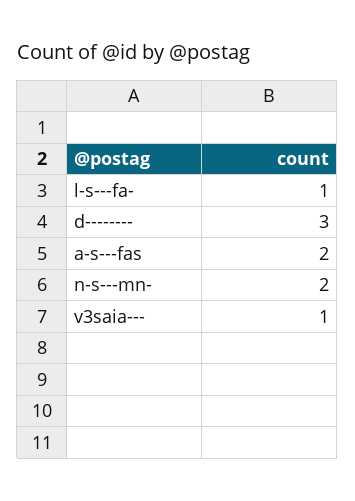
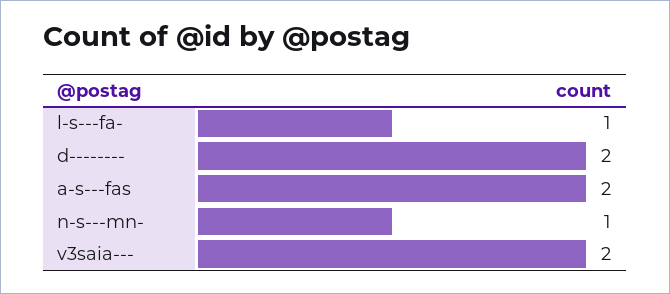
  {
    "l-s---fa-": 1,
-   "d--------": 3,
+   "d--------": 2,
    "a-s---fas": 2,
-   "n-s---mn-": 2,
+   "n-s---mn-": 1,
-   "v3saia---": 1
+   "v3saia---": 2
  }

